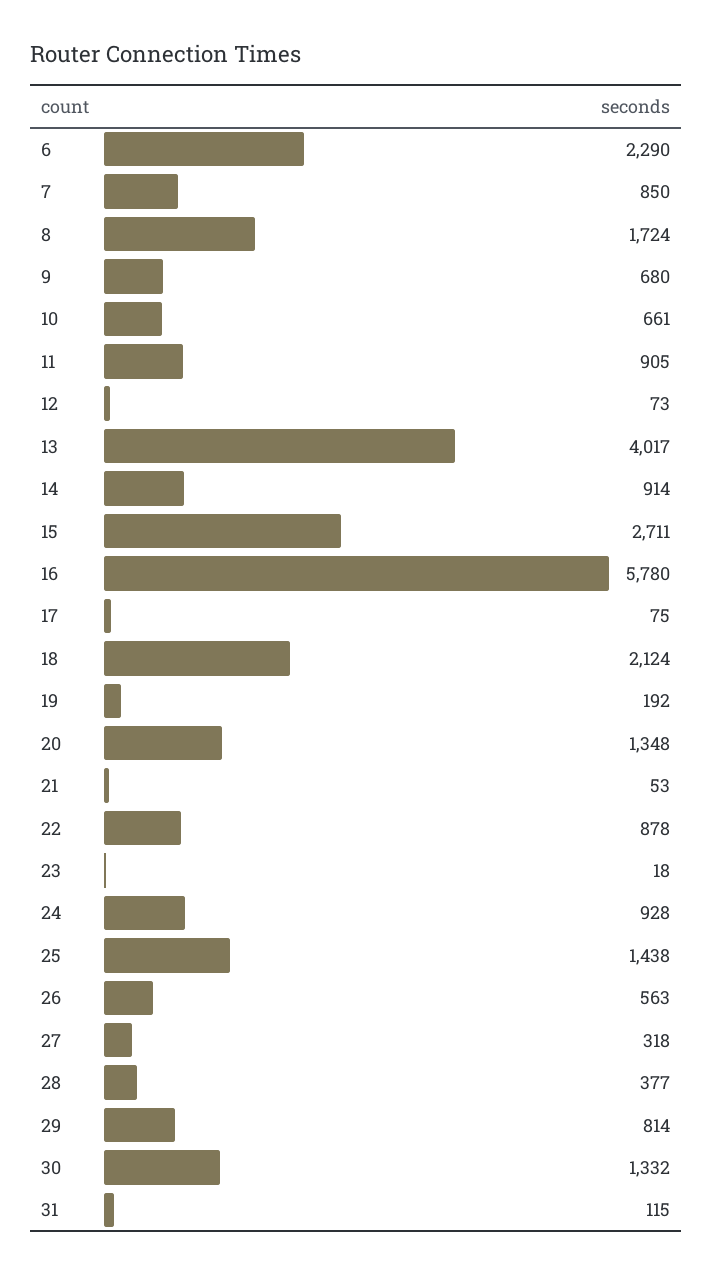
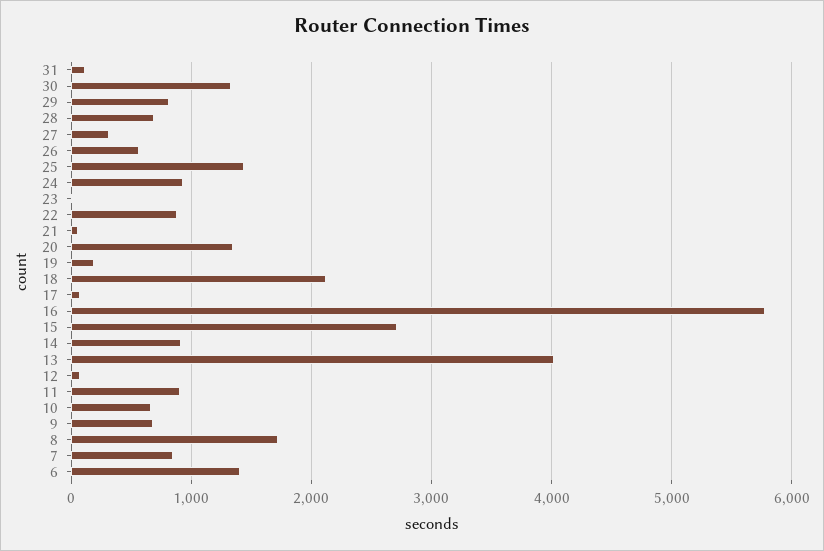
  {
-   "6": 2290,
+   "6": 1400,
    "7": 850,
    "8": 1724,
    "9": 680,
    "10": 661,
    "11": 905,
    "12": 73,
    "13": 4017,
    "14": 914,
    "15": 2711,
    "16": 5780,
    "17": 75,
    "18": 2124,
    "19": 192,
    "20": 1348,
    "21": 53,
    "22": 878,
    "23": 18,
    "24": 928,
    "25": 1438,
    "26": 563,
    "27": 318,
-   "28": 377,
+   "28": 700,
    "29": 814,
    "30": 1332,
    "31": 115
  }

